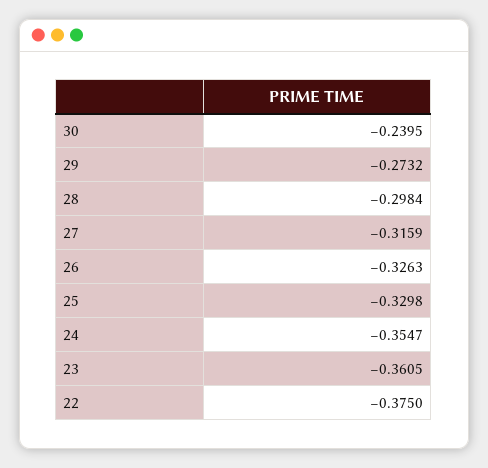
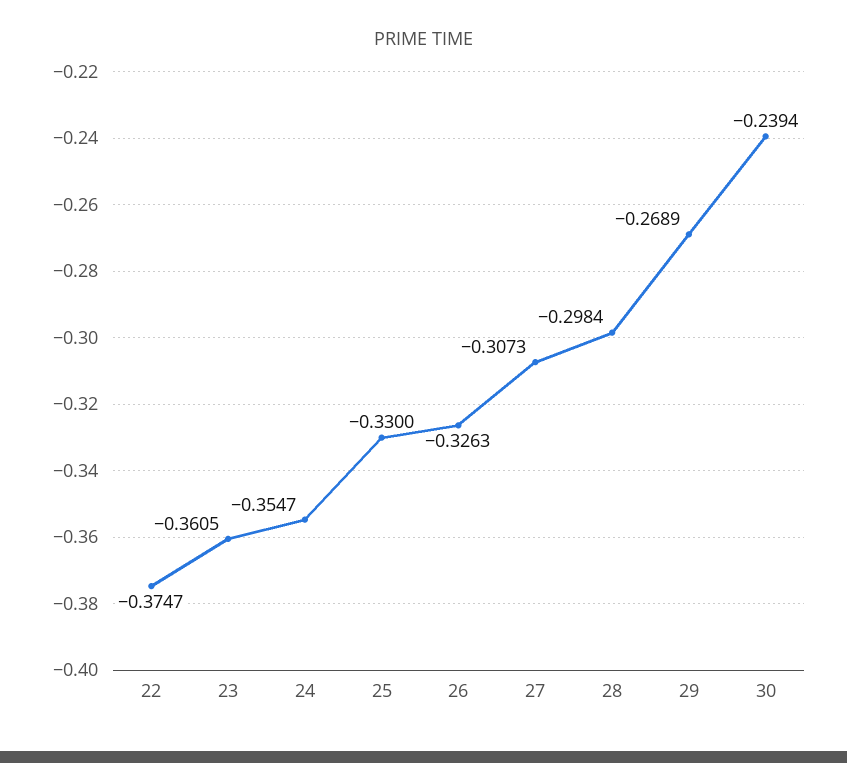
  {
-   "30": -0.2395,
+   "30": -0.2394,
-   "29": -0.2732,
+   "29": -0.2689,
    "28": -0.2984,
-   "27": -0.3159,
+   "27": -0.3073,
    "26": -0.3263,
-   "25": -0.3298,
+   "25": -0.33,
    "24": -0.3547,
    "23": -0.3605,
-   "22": -0.375
+   "22": -0.3747
  }

